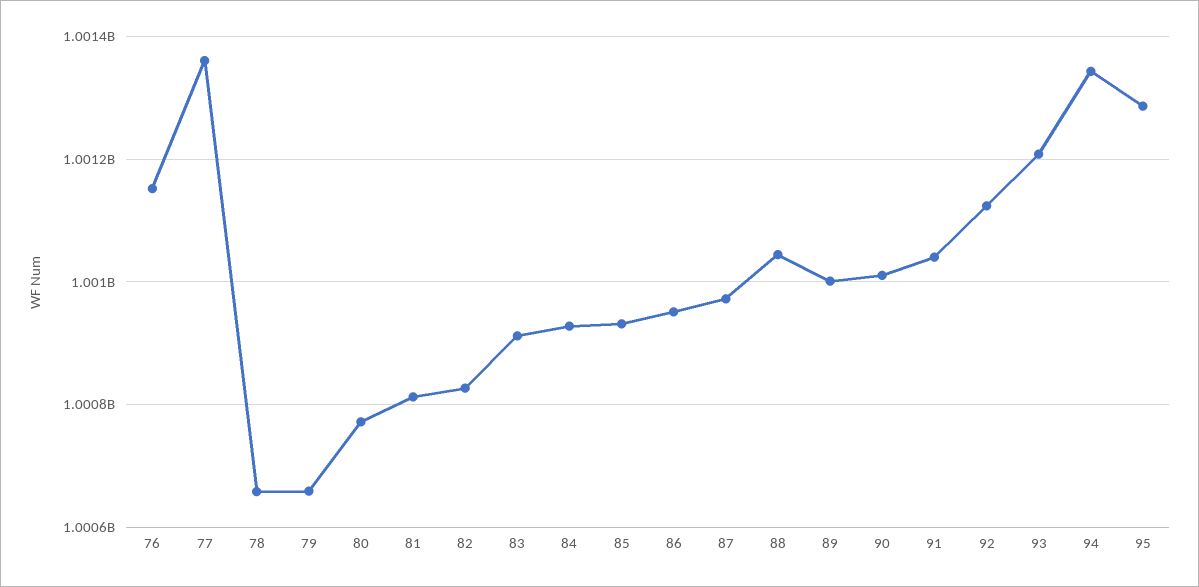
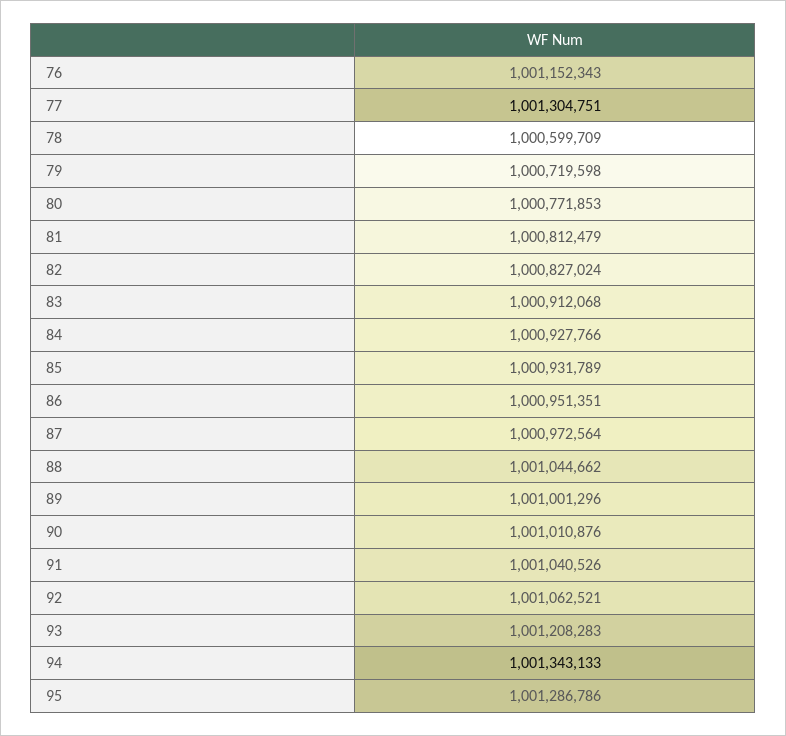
  {
    "76": 1001152343,
-   "77": 1001360000,
+   "77": 1001304751,
-   "78": 1000660000,
+   "78": 1000599709,
-   "79": 1000660000,
+   "79": 1000719598,
    "80": 1000771853,
    "81": 1000812479,
    "82": 1000827024,
    "83": 1000912068,
    "84": 1000927766,
    "85": 1000931789,
    "86": 1000951351,
    "87": 1000972564,
    "88": 1001044662,
    "89": 1001001296,
    "90": 1001010876,
    "91": 1001040526,
-   "92": 1001120000,
+   "92": 1001062521,
    "93": 1001208283,
    "94": 1001343133,
    "95": 1001286786
  }

